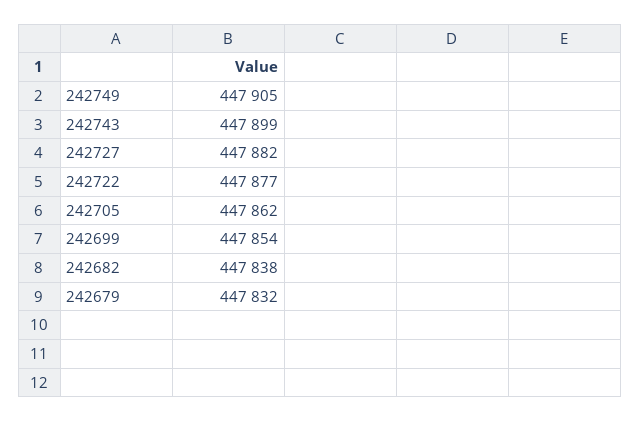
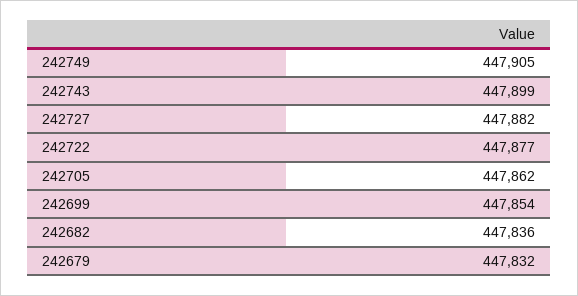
  {
    "242749": 447905,
    "242743": 447899,
    "242727": 447882,
    "242722": 447877,
    "242705": 447862,
    "242699": 447854,
-   "242682": 447838,
+   "242682": 447836,
    "242679": 447832
  }

